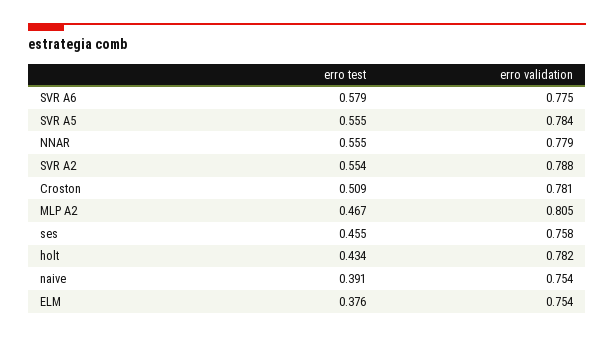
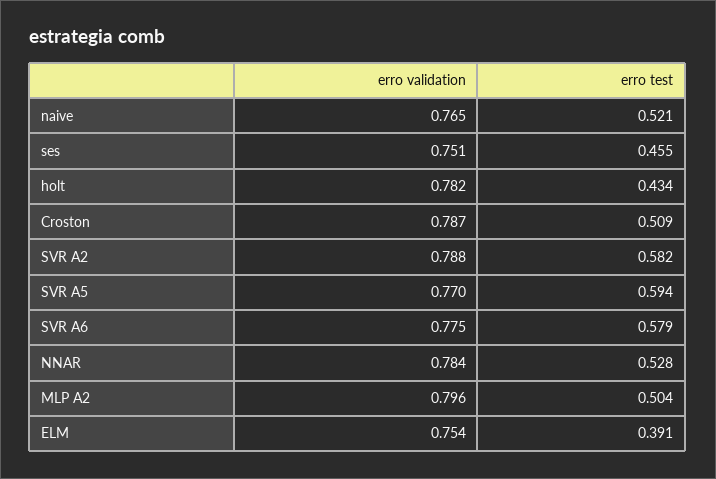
  {
    "erro test": {
      "SVR A6": 0.579,
-     "SVR A5": 0.555,
+     "SVR A5": 0.594,
-     "NNAR": 0.555,
+     "NNAR": 0.528,
-     "SVR A2": 0.554,
+     "SVR A2": 0.582,
      "Croston": 0.509,
-     "MLP A2": 0.467,
+     "MLP A2": 0.504,
      "ses": 0.455,
      "holt": 0.434,
-     "naive": 0.391,
+     "naive": 0.521,
-     "ELM": 0.376
+     "ELM": 0.391
    },
    "erro validation": {
      "SVR A6": 0.775,
-     "SVR A5": 0.784,
+     "SVR A5": 0.77,
-     "NNAR": 0.779,
+     "NNAR": 0.784,
      "SVR A2": 0.788,
-     "Croston": 0.781,
+     "Croston": 0.787,
-     "MLP A2": 0.805,
+     "MLP A2": 0.796,
-     "ses": 0.758,
+     "ses": 0.751,
      "holt": 0.782,
-     "naive": 0.754,
+     "naive": 0.765,
      "ELM": 0.754
    }
  }

